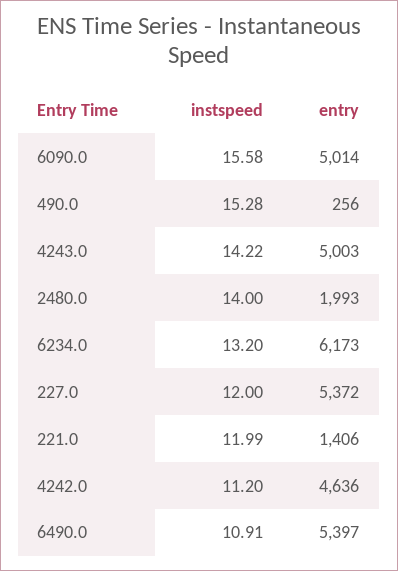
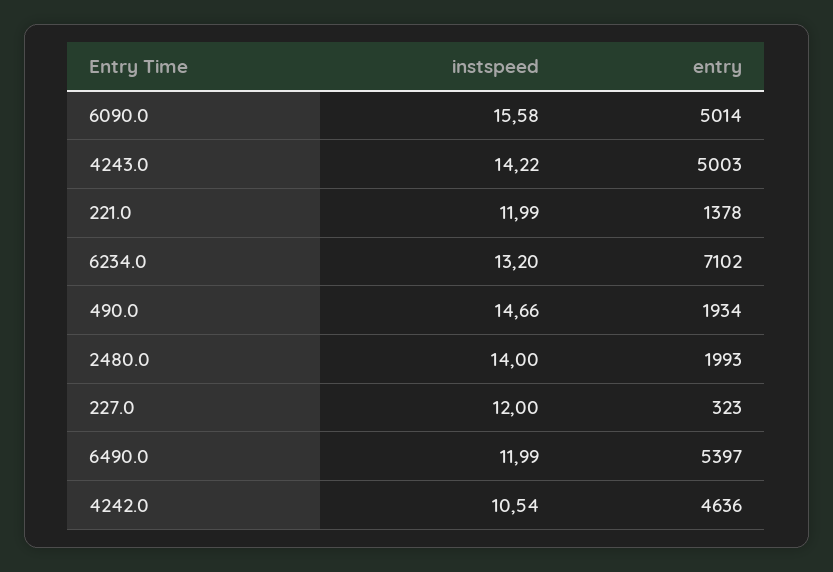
  {
    "instspeed": {
      "6090.0": 15.58,
-     "490.0": 15.28,
+     "490.0": 14.66,
      "4243.0": 14.22,
      "2480.0": 14,
      "6234.0": 13.2,
      "227.0": 12,
      "221.0": 11.99,
-     "4242.0": 11.2,
+     "4242.0": 10.54,
-     "6490.0": 10.91
+     "6490.0": 11.99
    },
    "entry": {
      "6090.0": 5014,
-     "490.0": 256,
+     "490.0": 1934,
      "4243.0": 5003,
      "2480.0": 1993,
-     "6234.0": 6173,
+     "6234.0": 7102,
-     "227.0": 5372,
+     "227.0": 323,
-     "221.0": 1406,
+     "221.0": 1378,
      "4242.0": 4636,
      "6490.0": 5397
    }
  }

